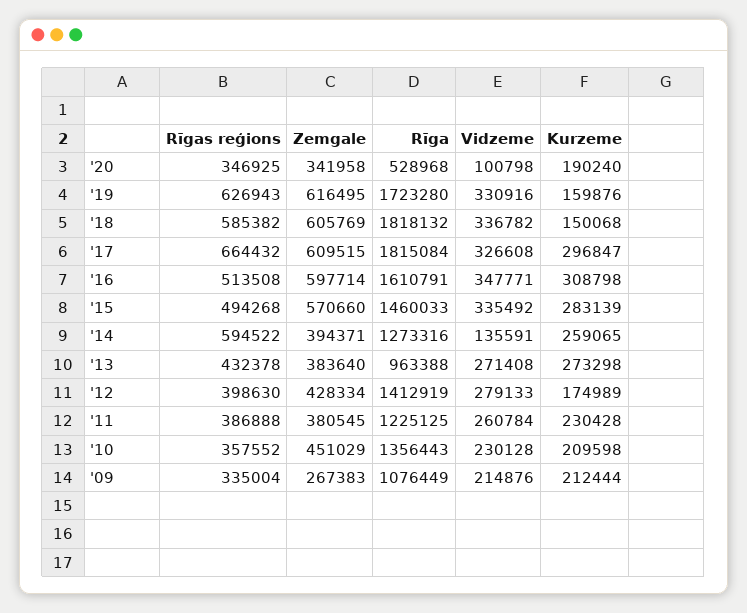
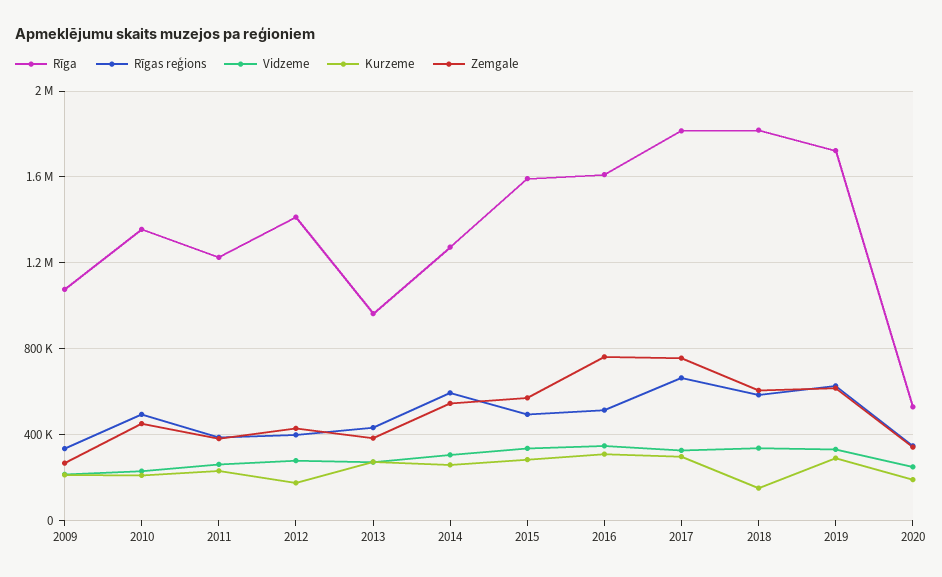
  {
    "Rīgas reģions": {
      "'20": 346925,
      "'19": 626943,
      "'18": 585382,
      "'17": 664432,
      "'16": 513508,
      "'15": 494268,
      "'14": 594522,
      "'13": 432378,
      "'12": 398630,
      "'11": 386888,
-     "'10": 357552,
+     "'10": 500000,
      "'09": 335004
    },
    "Zemgale": {
      "'20": 341958,
      "'19": 616495,
      "'18": 605769,
-     "'17": 609515,
+     "'17": 750000,
-     "'16": 597714,
+     "'16": 750000,
      "'15": 570660,
-     "'14": 394371,
+     "'14": 550000,
      "'13": 383640,
      "'12": 428334,
      "'11": 380545,
      "'10": 451029,
      "'09": 267383
    },
    "Rīga": {
      "'20": 528968,
      "'19": 1723280,
      "'18": 1818132,
      "'17": 1815084,
      "'16": 1610791,
-     "'15": 1460033,
+     "'15": 1600000,
      "'14": 1273316,
      "'13": 963388,
      "'12": 1412919,
      "'11": 1225125,
      "'10": 1356443,
      "'09": 1076449
    },
    "Vidzeme": {
-     "'20": 100798,
+     "'20": 250000,
      "'19": 330916,
      "'18": 336782,
      "'17": 326608,
      "'16": 347771,
      "'15": 335492,
-     "'14": 135591,
+     "'14": 300000,
      "'13": 271408,
      "'12": 279133,
      "'11": 260784,
      "'10": 230128,
      "'09": 214876
    },
    "Kurzeme": {
      "'20": 190240,
-     "'19": 159876,
+     "'19": 300000,
      "'18": 150068,
      "'17": 296847,
      "'16": 308798,
      "'15": 283139,
      "'14": 259065,
      "'13": 273298,
      "'12": 174989,
      "'11": 230428,
      "'10": 209598,
      "'09": 212444
    }
  }

